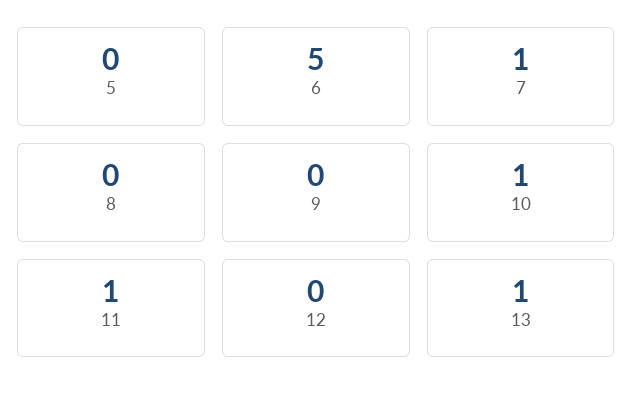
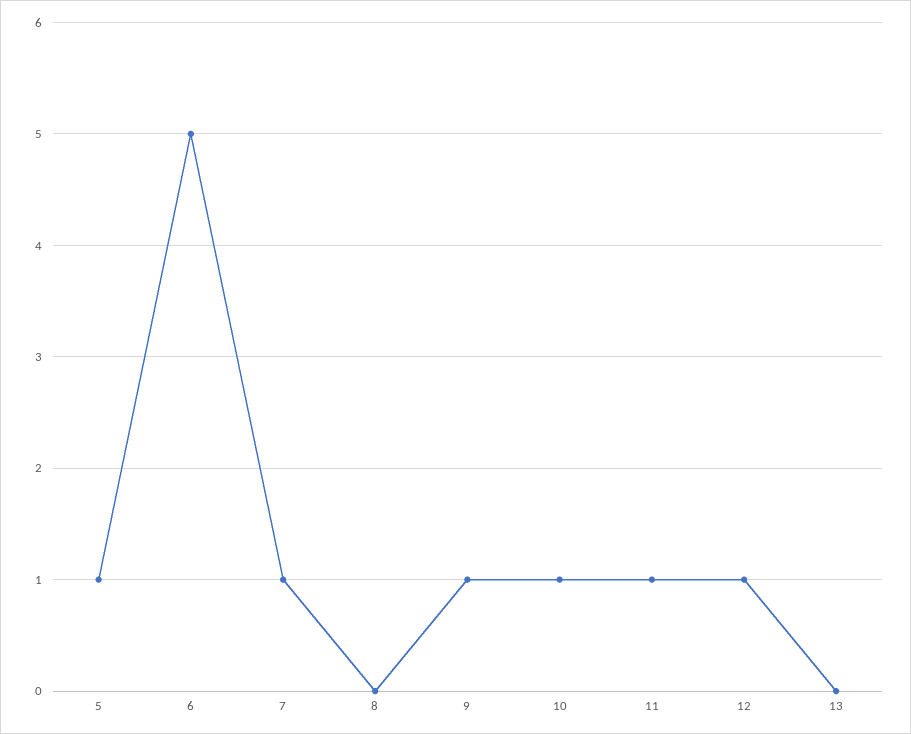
  {
-   "5": 0,
+   "5": 1,
    "6": 5,
    "7": 1,
    "8": 0,
-   "9": 0,
+   "9": 1,
    "10": 1,
    "11": 1,
-   "12": 0,
+   "12": 1,
-   "13": 1
+   "13": 0
  }

